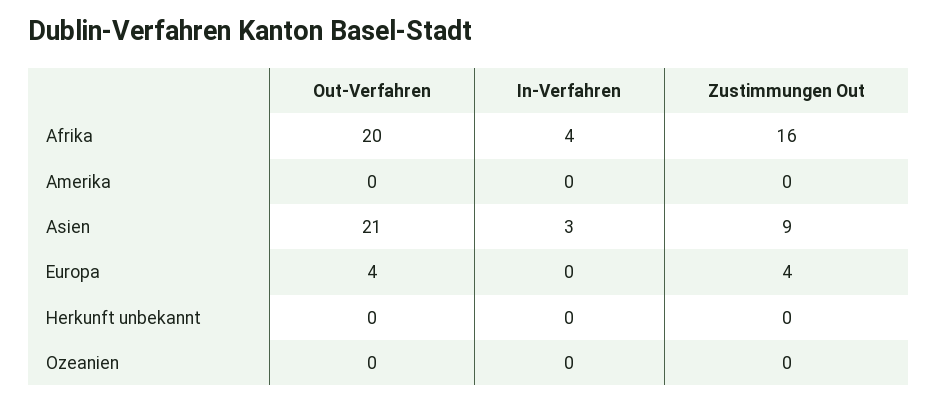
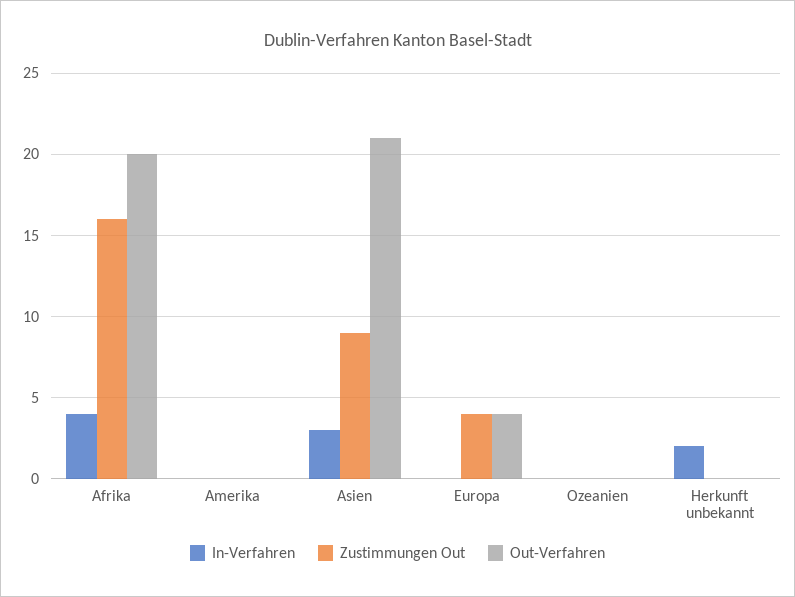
  {
    "Out-Verfahren": {
      "Afrika": 20,
      "Amerika": 0,
      "Asien": 21,
      "Europa": 4,
      "Herkunft unbekannt": 0,
      "Ozeanien": 0
    },
    "In-Verfahren": {
      "Afrika": 4,
      "Amerika": 0,
      "Asien": 3,
      "Europa": 0,
-     "Herkunft unbekannt": 0,
+     "Herkunft unbekannt": 2,
      "Ozeanien": 0
    },
    "Zustimmungen Out": {
      "Afrika": 16,
      "Amerika": 0,
      "Asien": 9,
      "Europa": 4,
      "Herkunft unbekannt": 0,
      "Ozeanien": 0
    }
  }

